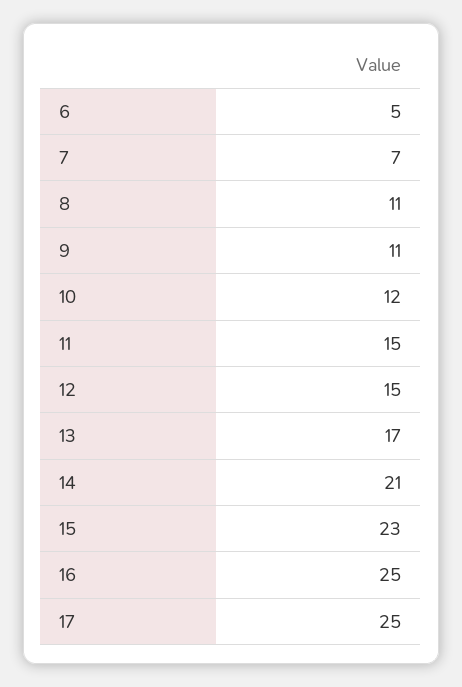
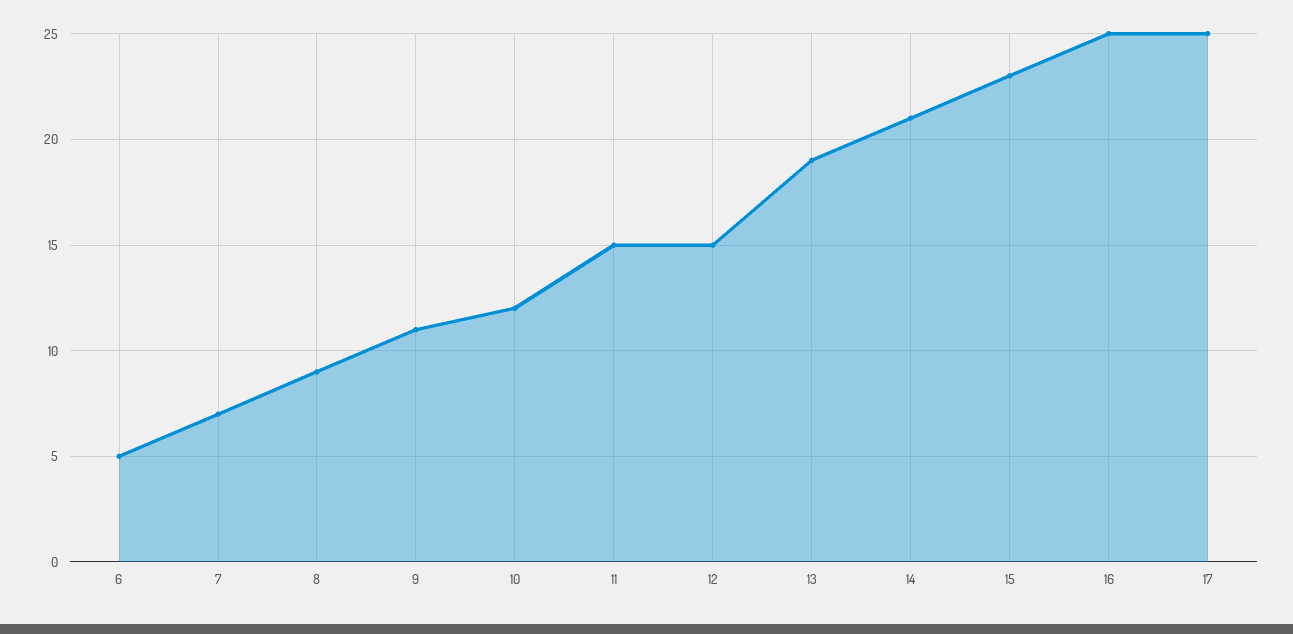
  {
    "6": 5,
    "7": 7,
-   "8": 11,
+   "8": 9,
    "9": 11,
    "10": 12,
    "11": 15,
    "12": 15,
-   "13": 17,
+   "13": 19,
    "14": 21,
    "15": 23,
    "16": 25,
    "17": 25
  }

